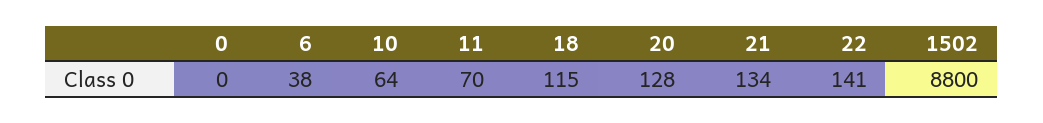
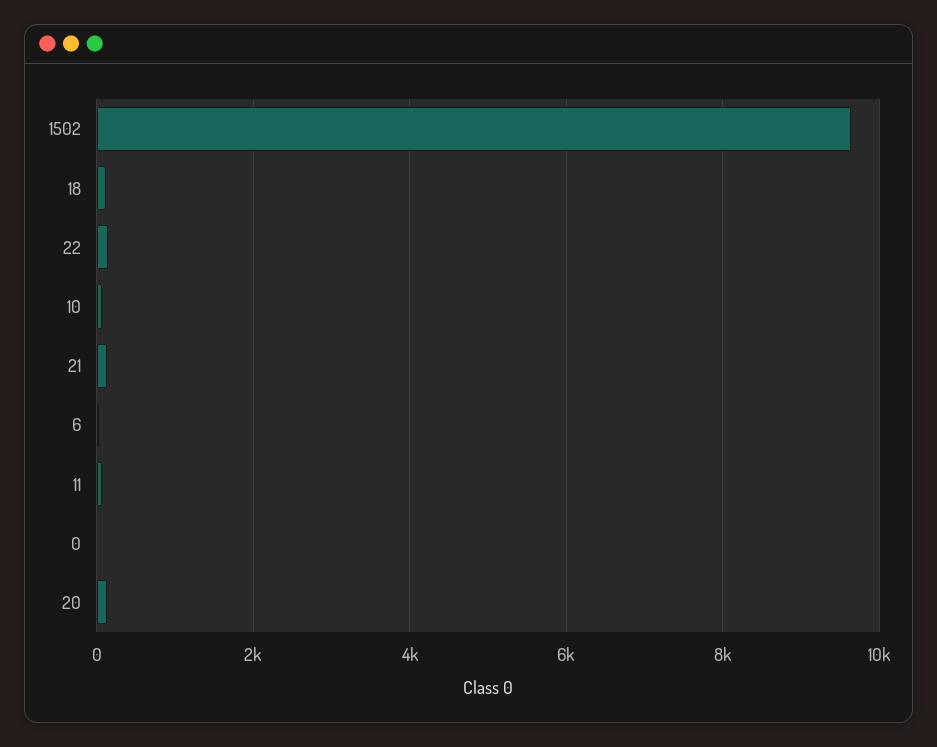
  {
    "0": 0,
    "6": 38,
    "10": 64,
    "11": 70,
    "18": 115,
    "20": 128,
    "21": 134,
    "22": 141,
-   "1502": 8800
+   "1502": 9600
  }

